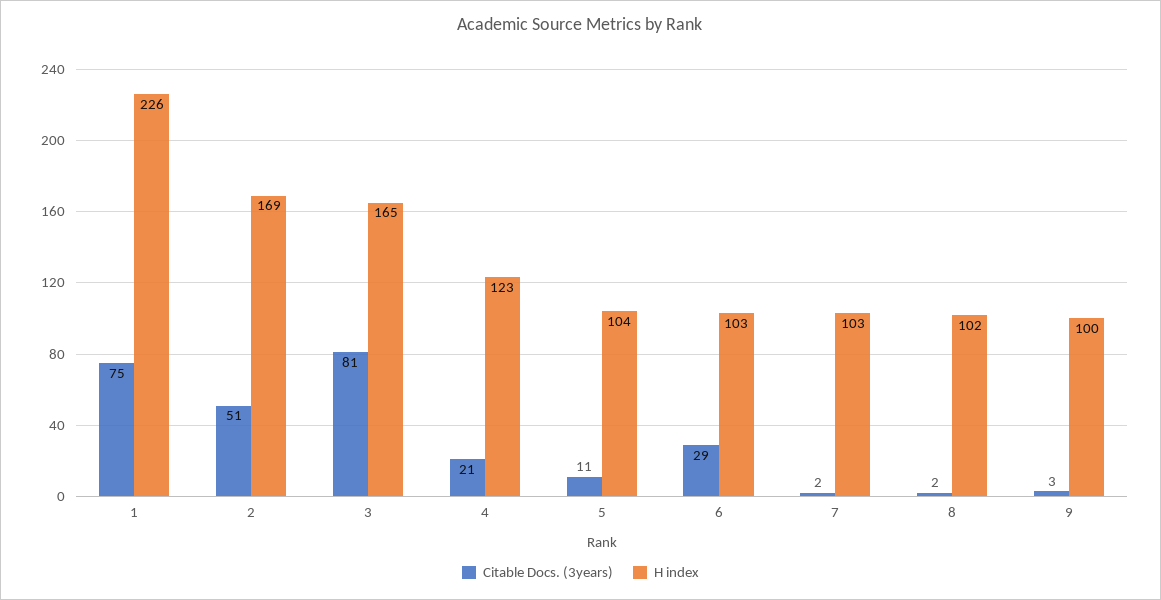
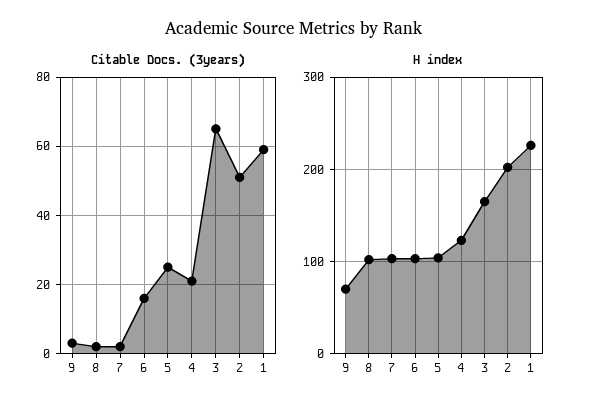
  {
    "Citable Docs. (3years)": {
-     "1": 75,
+     "1": 60,
      "2": 51,
-     "3": 81,
+     "3": 65,
      "4": 21,
-     "5": 11,
+     "5": 25,
-     "6": 29,
+     "6": 15,
      "7": 2,
      "8": 2,
      "9": 3
    },
    "H index": {
      "1": 226,
-     "2": 169,
+     "2": 200,
      "3": 165,
      "4": 123,
      "5": 104,
      "6": 103,
      "7": 103,
      "8": 102,
-     "9": 100
+     "9": 70
    }
  }

